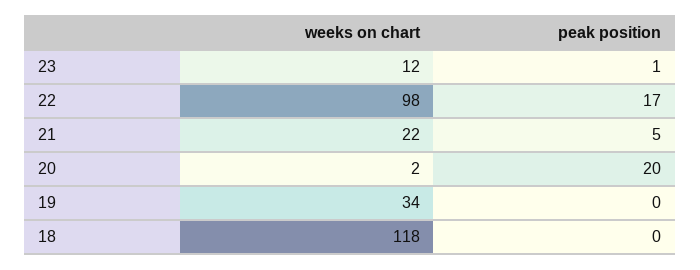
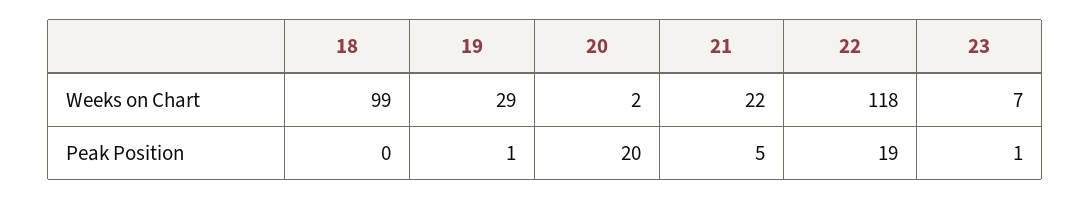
  {
    "weeks on chart": {
-     "23": 12,
+     "23": 7,
-     "22": 98,
+     "22": 118,
      "21": 22,
      "20": 2,
-     "19": 34,
+     "19": 29,
-     "18": 118
+     "18": 99
    },
    "peak position": {
      "23": 1,
-     "22": 17,
+     "22": 19,
      "21": 5,
      "20": 20,
-     "19": 0,
+     "19": 1,
      "18": 0
    }
  }

